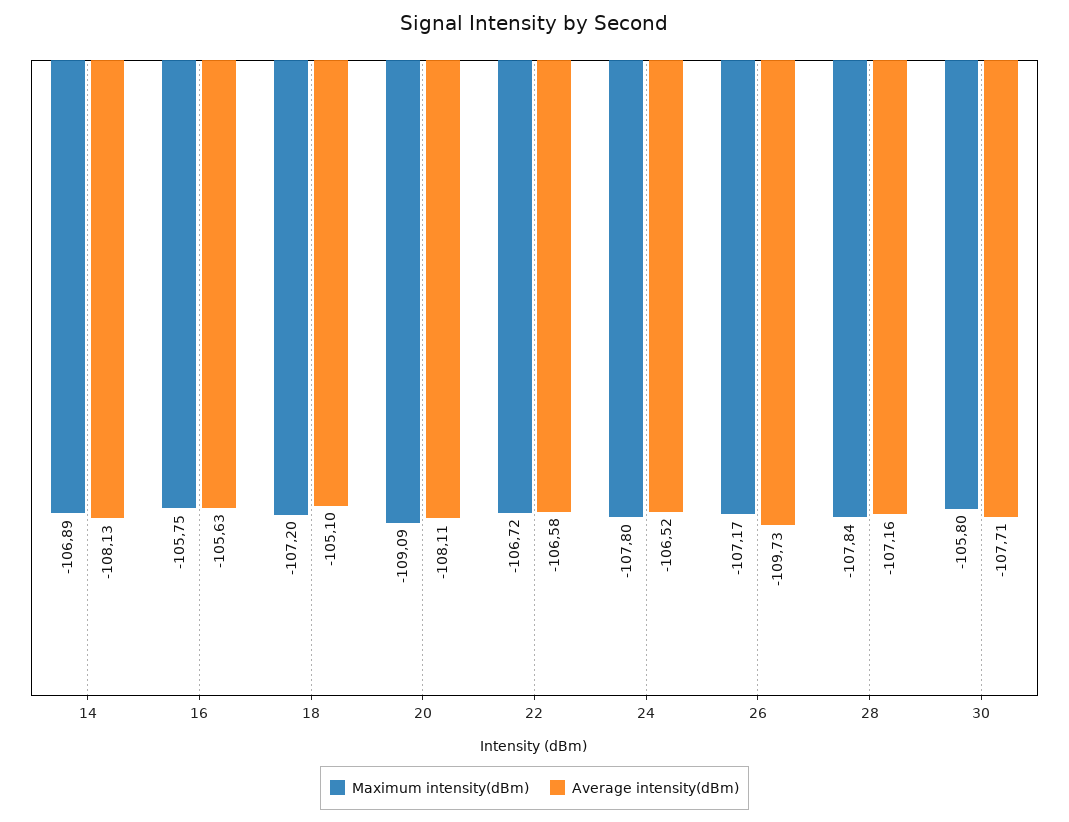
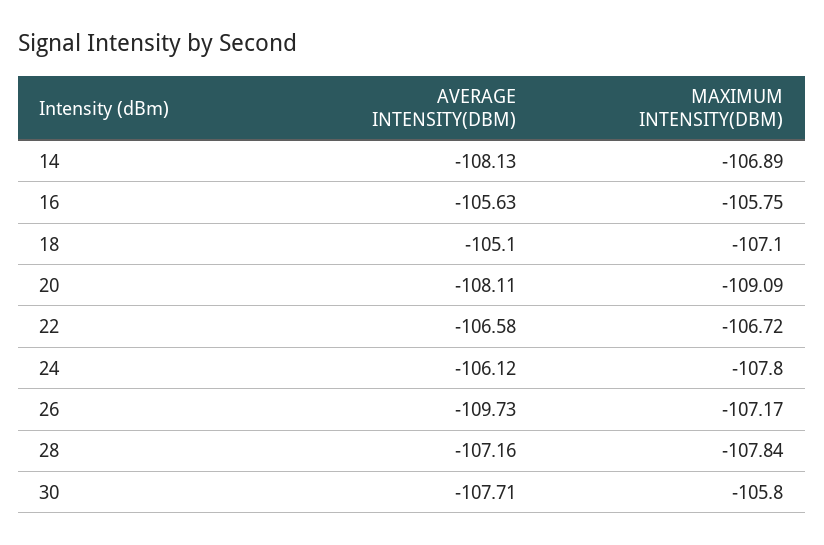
  {
    "Maximum intensity(dBm)": {
      "14": -106.89,
      "16": -105.75,
-     "18": -107.2,
+     "18": -107.1,
      "20": -109.09,
      "22": -106.72,
      "24": -107.8,
      "26": -107.17,
      "28": -107.84,
      "30": -105.8
    },
    "Average intensity(dBm)": {
      "14": -108.13,
      "16": -105.63,
      "18": -105.1,
      "20": -108.11,
      "22": -106.58,
-     "24": -106.52,
+     "24": -106.12,
      "26": -109.73,
      "28": -107.16,
      "30": -107.71
    }
  }

